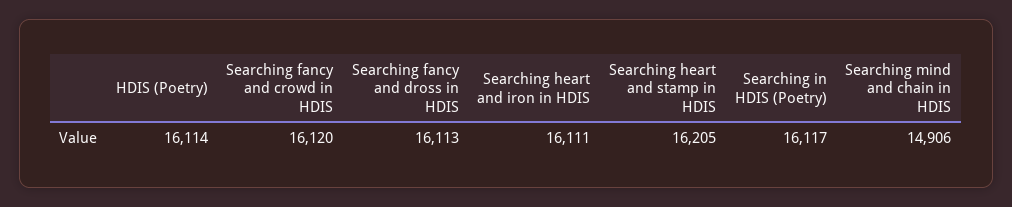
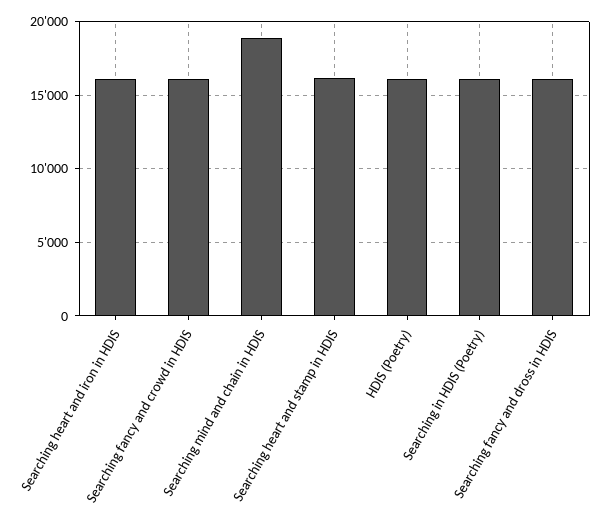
  {
    "HDIS (Poetry)": 16114,
    "Searching fancy and crowd in HDIS": 16120,
    "Searching fancy and dross in HDIS": 16113,
    "Searching heart and iron in HDIS": 16111,
    "Searching heart and stamp in HDIS": 16205,
    "Searching in HDIS (Poetry)": 16117,
-   "Searching mind and chain in HDIS": 14906
+   "Searching mind and chain in HDIS": 19000
  }

